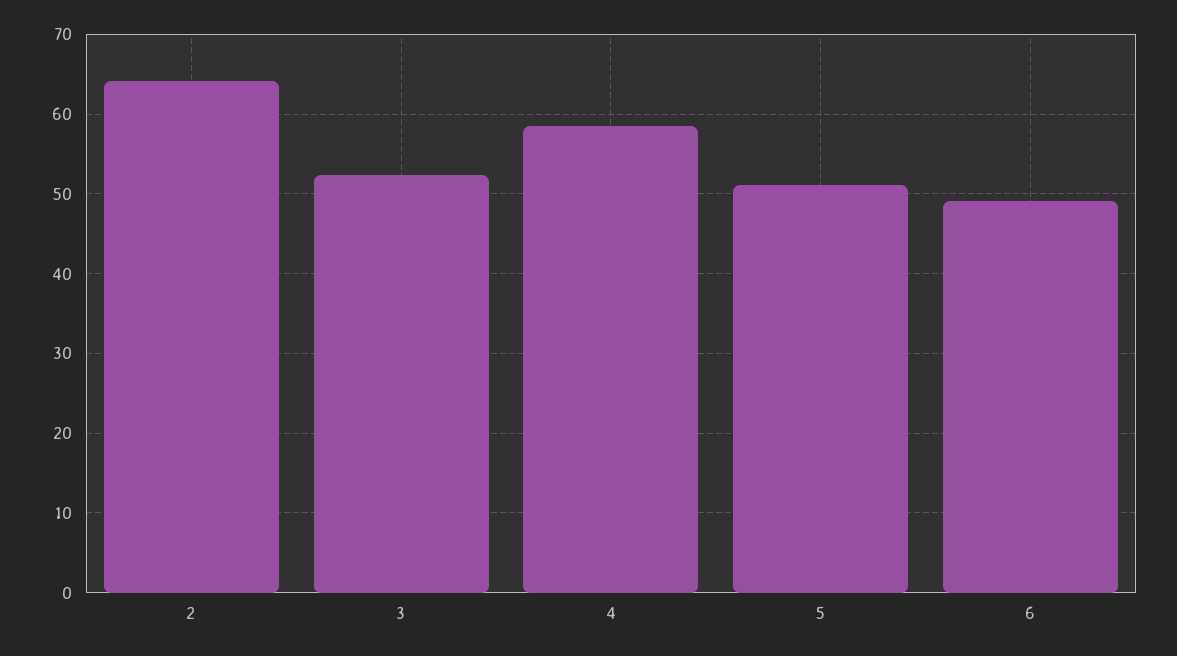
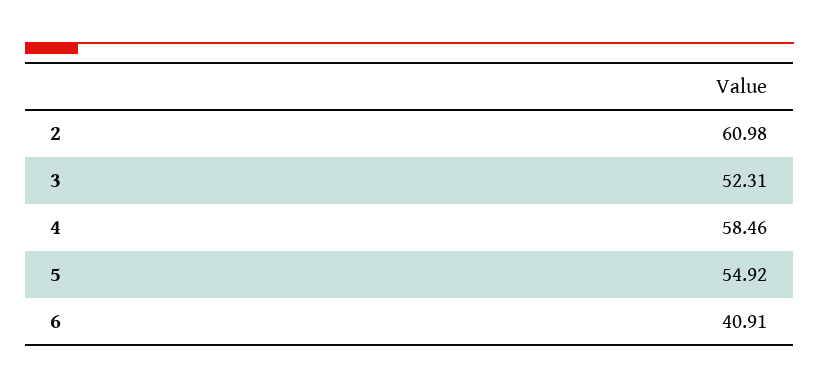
  {
-   "2": 64,
+   "2": 60.98,
    "3": 52.31,
    "4": 58.46,
-   "5": 51,
+   "5": 54.92,
-   "6": 49
+   "6": 40.91
  }

